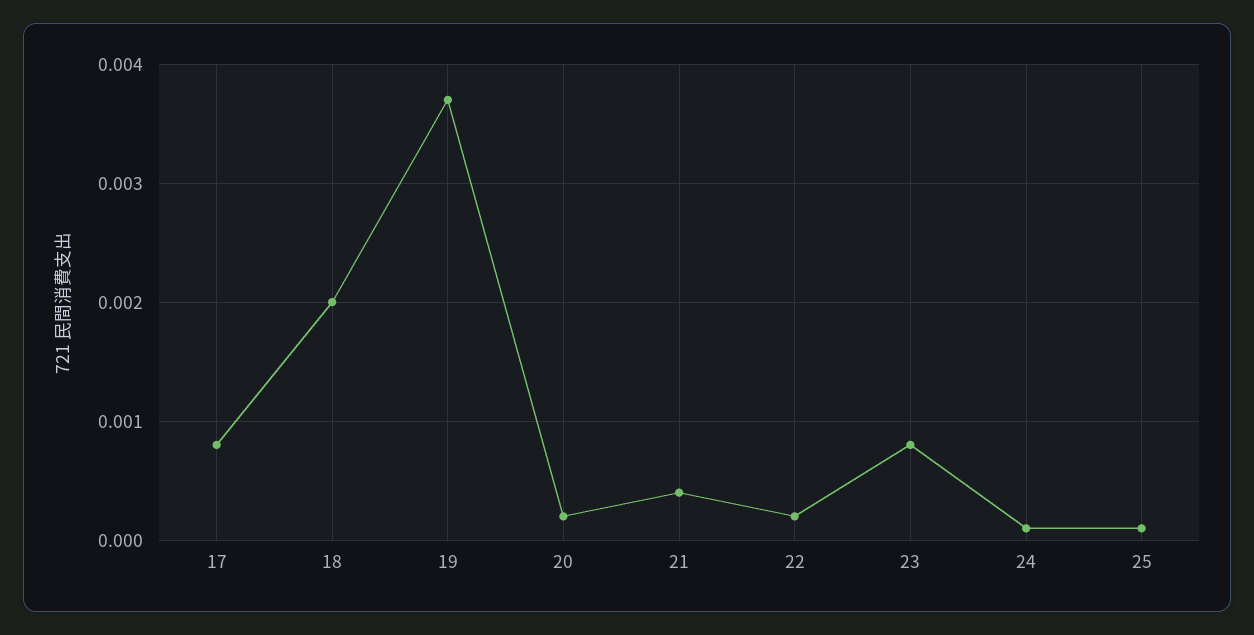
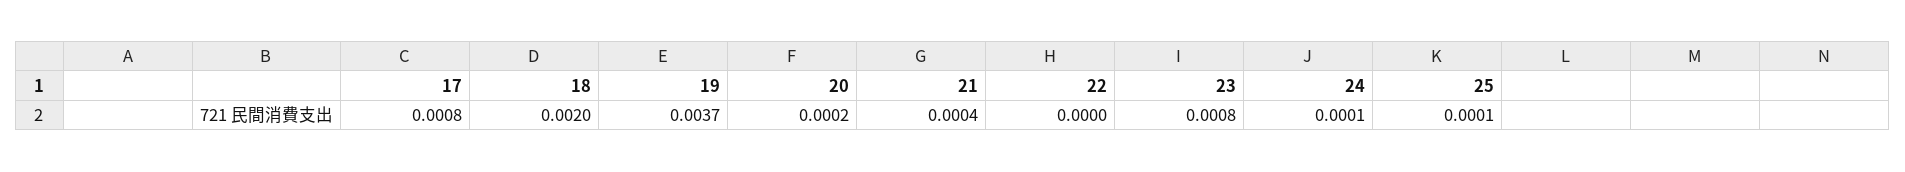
  {
    "17": 0.0008,
    "18": 0.002,
    "19": 0.0037,
    "20": 0.0002,
    "21": 0.0004,
-   "22": 0.0002,
+   "22": 0,
    "23": 0.0008,
    "24": 0.0001,
    "25": 0.0001
  }

